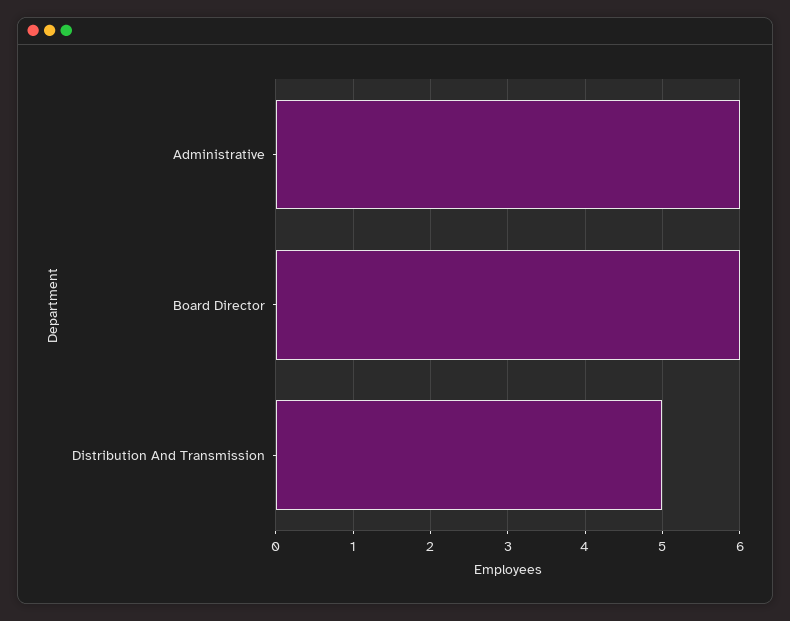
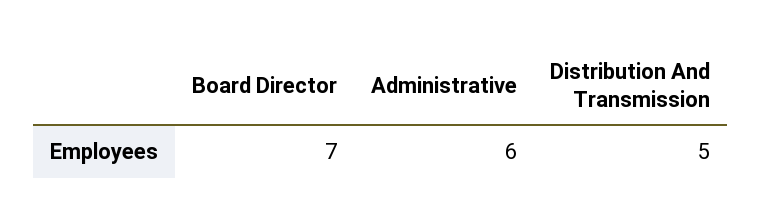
  {
    "Administrative": 6,
-   "Board Director": 6,
+   "Board Director": 7,
    "Distribution And Transmission": 5
  }

